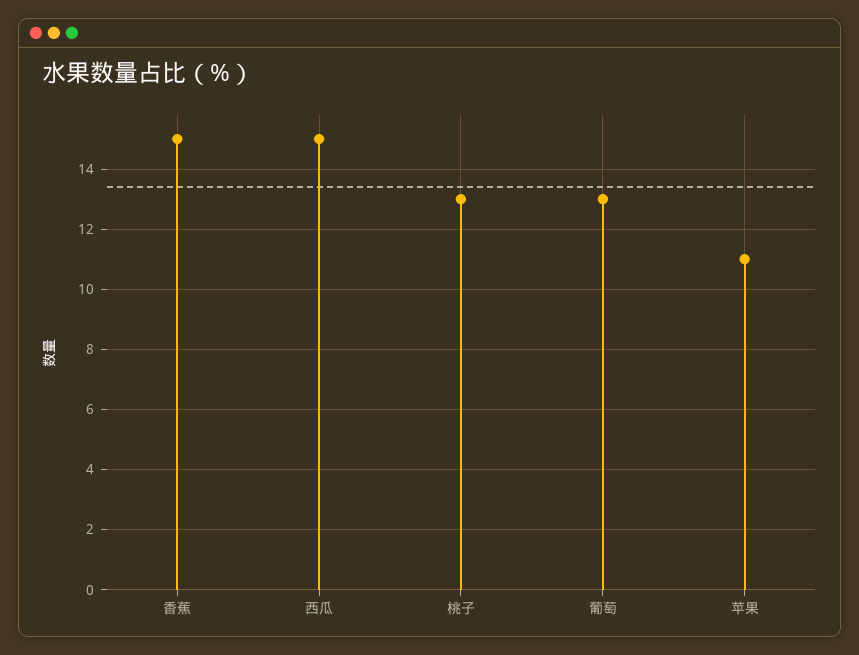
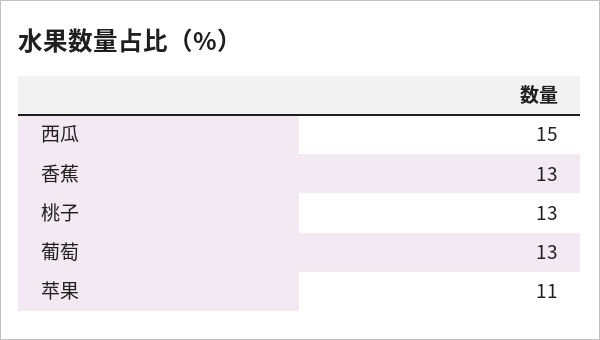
  {
-   "香蕉": 15,
+   "香蕉": 13,
    "西瓜": 15,
    "桃子": 13,
    "葡萄": 13,
    "苹果": 11
  }

